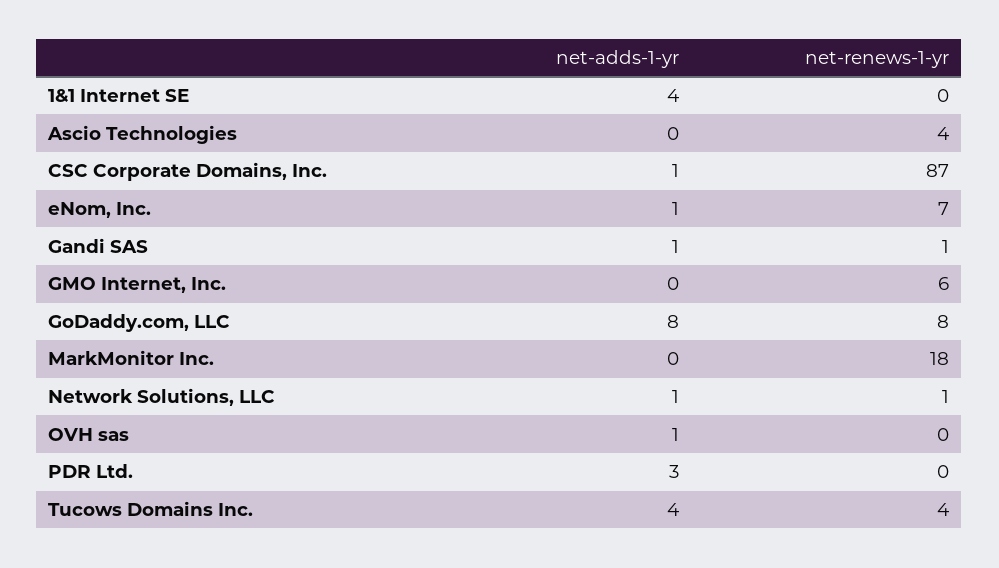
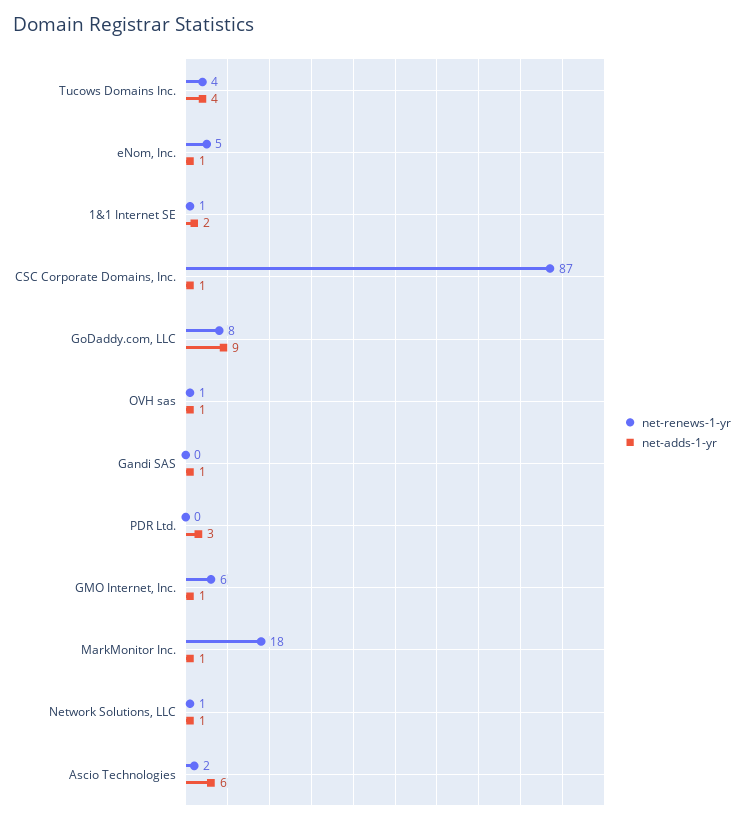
  {
    "net-adds-1-yr": {
-     "1&1 Internet SE": 4,
+     "1&1 Internet SE": 2,
-     "Ascio Technologies": 0,
+     "Ascio Technologies": 6,
      "CSC Corporate Domains, Inc.": 1,
      "eNom, Inc.": 1,
      "Gandi SAS": 1,
-     "GMO Internet, Inc.": 0,
+     "GMO Internet, Inc.": 1,
-     "GoDaddy.com, LLC": 8,
+     "GoDaddy.com, LLC": 9,
-     "MarkMonitor Inc.": 0,
+     "MarkMonitor Inc.": 1,
      "Network Solutions, LLC": 1,
      "OVH sas": 1,
      "PDR Ltd.": 3,
      "Tucows Domains Inc.": 4
    },
    "net-renews-1-yr": {
-     "1&1 Internet SE": 0,
+     "1&1 Internet SE": 1,
-     "Ascio Technologies": 4,
+     "Ascio Technologies": 2,
      "CSC Corporate Domains, Inc.": 87,
-     "eNom, Inc.": 7,
+     "eNom, Inc.": 5,
-     "Gandi SAS": 1,
+     "Gandi SAS": 0,
      "GMO Internet, Inc.": 6,
      "GoDaddy.com, LLC": 8,
      "MarkMonitor Inc.": 18,
      "Network Solutions, LLC": 1,
-     "OVH sas": 0,
+     "OVH sas": 1,
      "PDR Ltd.": 0,
      "Tucows Domains Inc.": 4
    }
  }

